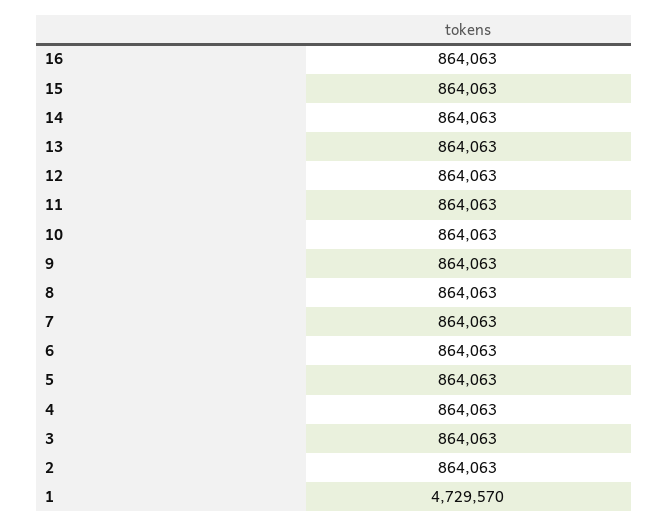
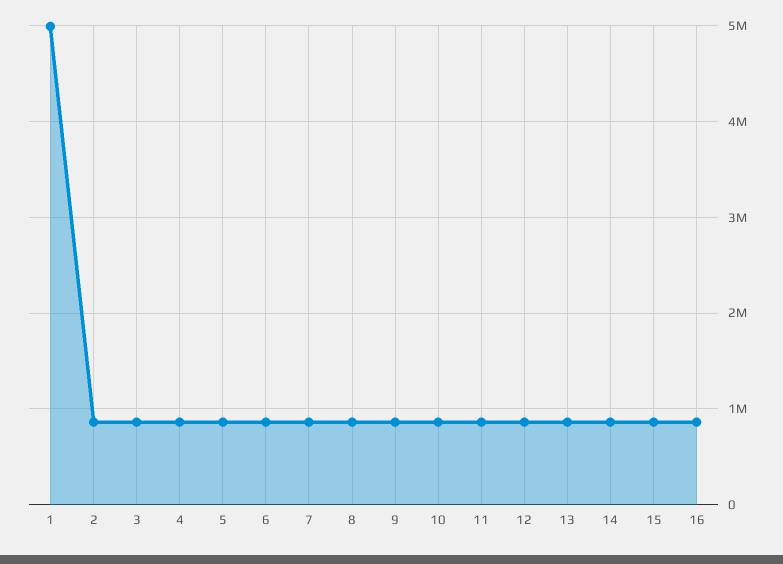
  {
    "16": 864063,
    "15": 864063,
    "14": 864063,
    "13": 864063,
    "12": 864063,
    "11": 864063,
    "10": 864063,
    "9": 864063,
    "8": 864063,
    "7": 864063,
    "6": 864063,
    "5": 864063,
    "4": 864063,
    "3": 864063,
    "2": 864063,
-   "1": 4729570
+   "1": 5000000
  }

